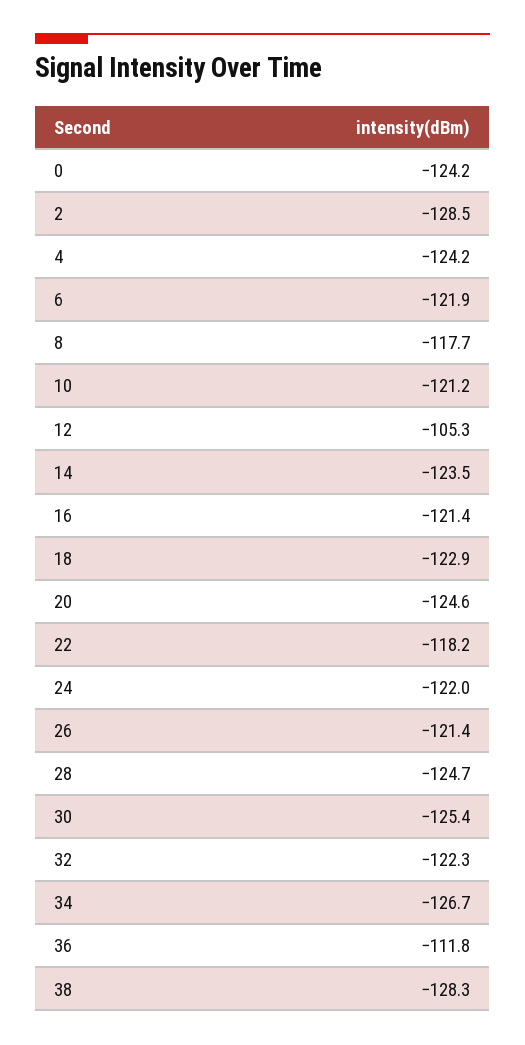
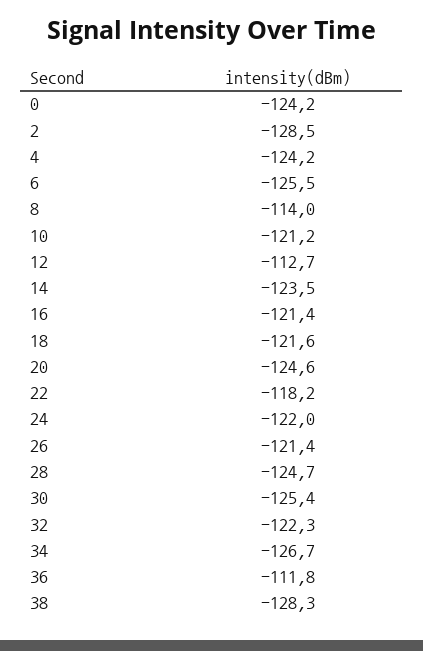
  {
    "0": -124.2,
    "2": -128.5,
    "4": -124.2,
-   "6": -121.9,
+   "6": -125.5,
-   "8": -117.7,
+   "8": -114,
    "10": -121.2,
-   "12": -105.3,
+   "12": -112.7,
    "14": -123.5,
    "16": -121.4,
-   "18": -122.9,
+   "18": -121.6,
    "20": -124.6,
    "22": -118.2,
    "24": -122,
    "26": -121.4,
    "28": -124.7,
    "30": -125.4,
    "32": -122.3,
    "34": -126.7,
    "36": -111.8,
    "38": -128.3
  }

